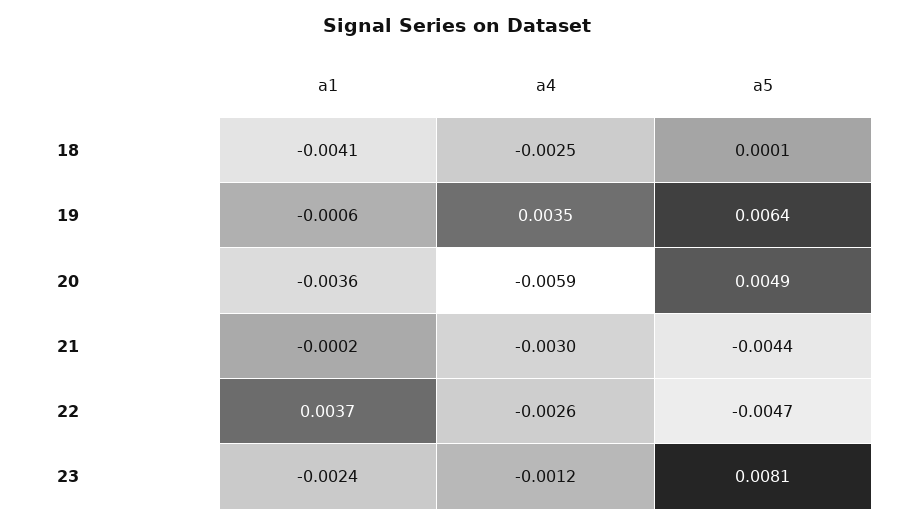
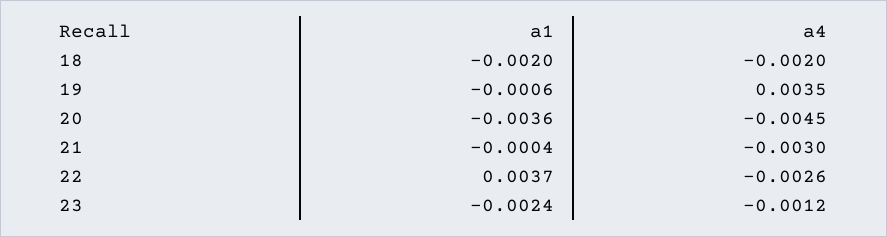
  {
    "a1": {
-     "18": -0.0041,
+     "18": -0.002,
      "19": -0.0006,
      "20": -0.0036,
-     "21": -0.0002,
+     "21": -0.0004,
      "22": 0.0037,
      "23": -0.0024
    },
    "a4": {
-     "18": -0.0025,
+     "18": -0.002,
      "19": 0.0035,
-     "20": -0.0059,
+     "20": -0.0045,
      "21": -0.003,
      "22": -0.0026,
      "23": -0.0012
-   },
+   }
-   "a5": {
-     "18": 0.0001,
-     "19": 0.0064,
-     "20": 0.0049,
-     "21": -0.0044,
-     "22": -0.0047,
-     "23": 0.0081
-   }
  }

